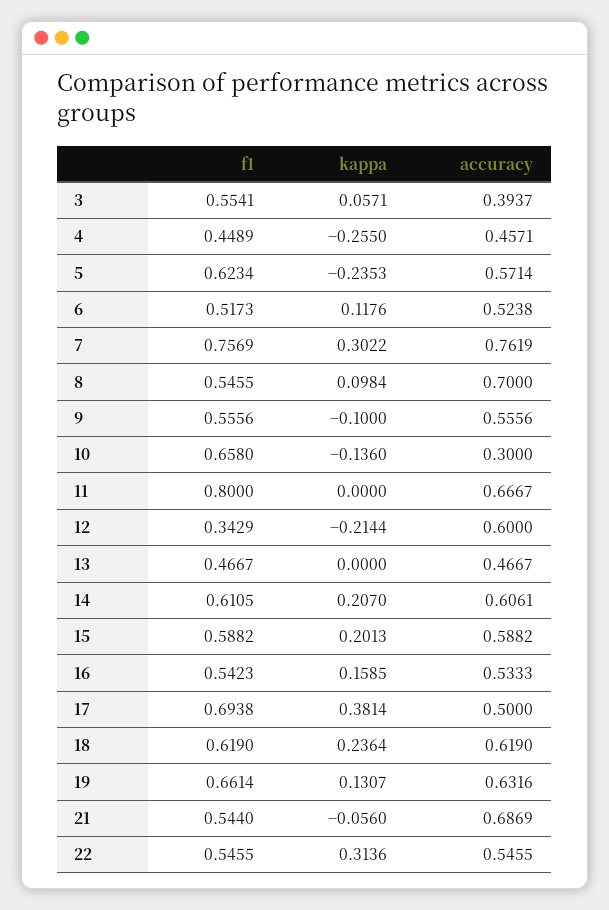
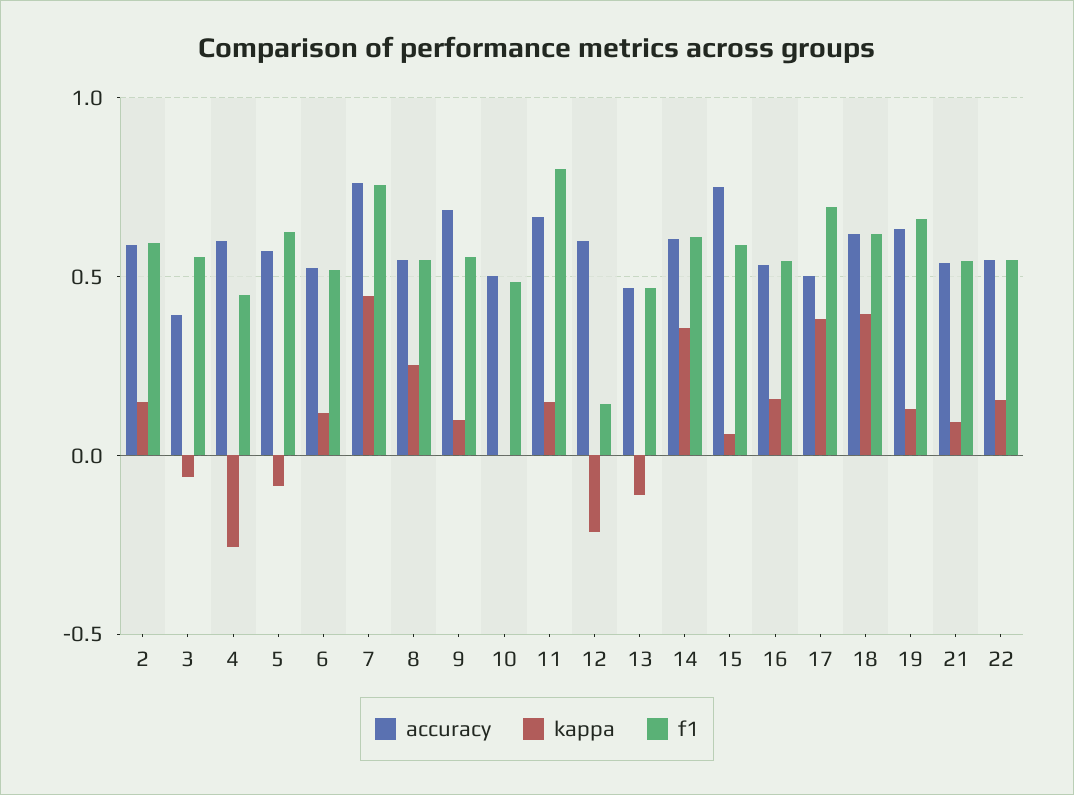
  {
    "f1": {
      "3": 0.5541,
      "4": 0.4489,
      "5": 0.6234,
      "6": 0.5173,
      "7": 0.7569,
      "8": 0.5455,
      "9": 0.5556,
-     "10": 0.658,
+     "10": 0.5,
      "11": 0.8,
-     "12": 0.3429,
+     "12": 0.15,
      "13": 0.4667,
      "14": 0.6105,
      "15": 0.5882,
      "16": 0.5423,
      "17": 0.6938,
      "18": 0.619,
      "19": 0.6614,
      "21": 0.544,
-     "22": 0.5455
+     "22": 0.5455,
+     "2": 0.6
    },
    "kappa": {
-     "3": 0.0571,
+     "3": -0.05,
      "4": -0.255,
-     "5": -0.2353,
+     "5": -0.1,
      "6": 0.1176,
-     "7": 0.3022,
+     "7": 0.45,
-     "8": 0.0984,
+     "8": 0.25,
-     "9": -0.1,
+     "9": 0.1,
-     "10": -0.136,
+     "10": 0,
-     "11": 0,
+     "11": 0.15,
      "12": -0.2144,
-     "13": 0,
+     "13": -0.1,
-     "14": 0.207,
+     "14": 0.35,
-     "15": 0.2013,
+     "15": 0.05,
      "16": 0.1585,
      "17": 0.3814,
-     "18": 0.2364,
+     "18": 0.4,
      "19": 0.1307,
-     "21": -0.056,
+     "21": 0.1,
-     "22": 0.3136
+     "22": 0.15,
+     "2": 0.15
    },
    "accuracy": {
      "3": 0.3937,
-     "4": 0.4571,
+     "4": 0.6,
      "5": 0.5714,
      "6": 0.5238,
      "7": 0.7619,
-     "8": 0.7,
+     "8": 0.55,
-     "9": 0.5556,
+     "9": 0.7,
-     "10": 0.3,
+     "10": 0.5,
      "11": 0.6667,
      "12": 0.6,
      "13": 0.4667,
      "14": 0.6061,
-     "15": 0.5882,
+     "15": 0.75,
      "16": 0.5333,
      "17": 0.5,
      "18": 0.619,
      "19": 0.6316,
-     "21": 0.6869,
+     "21": 0.55,
-     "22": 0.5455
+     "22": 0.5455,
+     "2": 0.6
    }
  }

